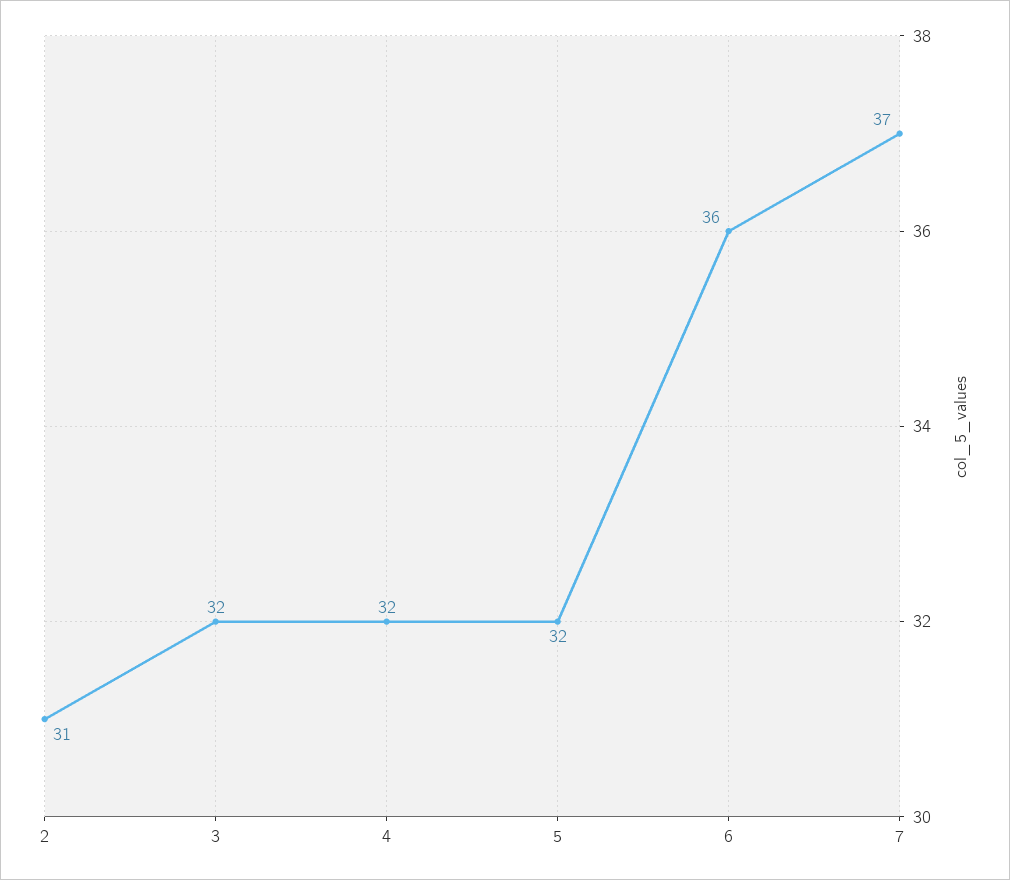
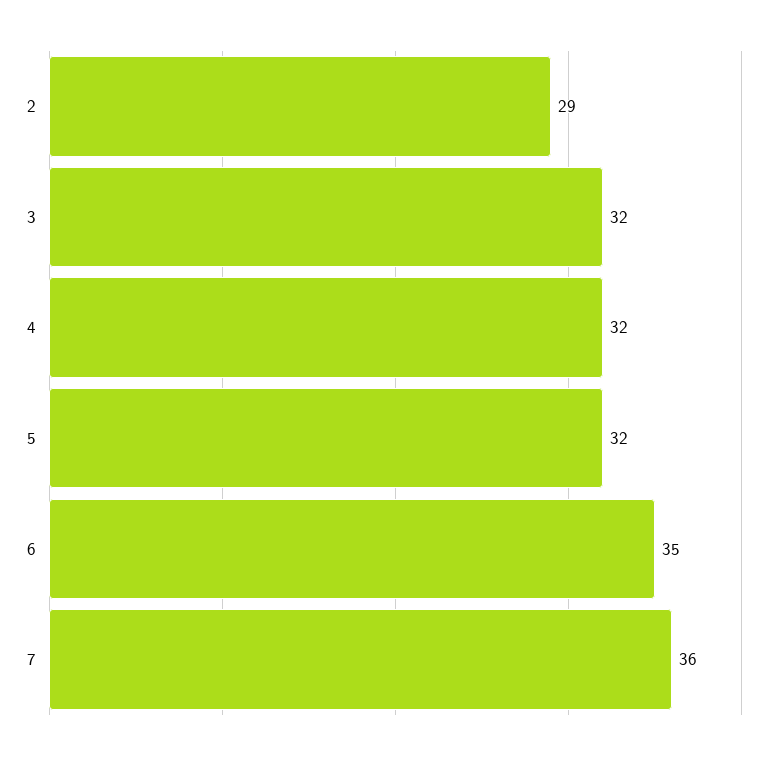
  {
-   "2": 31,
+   "2": 29,
    "3": 32,
    "4": 32,
    "5": 32,
-   "6": 36,
+   "6": 35,
-   "7": 37
+   "7": 36
  }

